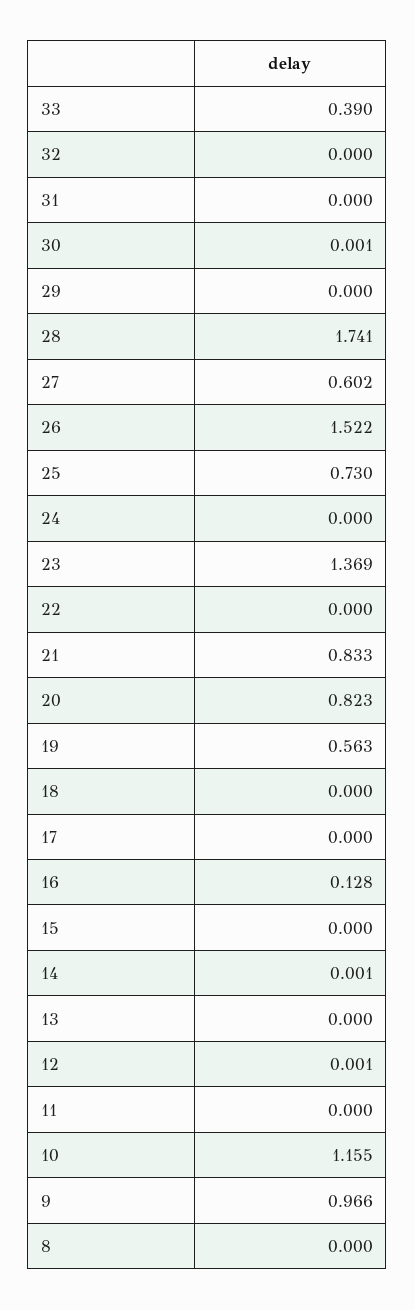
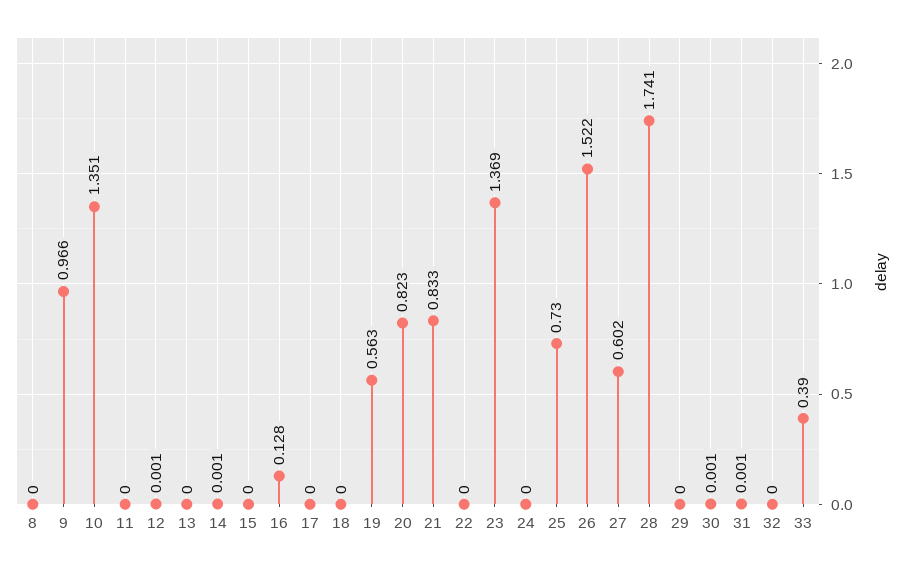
  {
    "33": 0.39,
    "32": 0,
-   "31": 0,
+   "31": 0.001,
    "30": 0.001,
    "29": 0,
    "28": 1.741,
    "27": 0.602,
    "26": 1.522,
    "25": 0.73,
    "24": 0,
    "23": 1.369,
    "22": 0,
    "21": 0.833,
    "20": 0.823,
    "19": 0.563,
    "18": 0,
    "17": 0,
    "16": 0.128,
    "15": 0,
    "14": 0.001,
    "13": 0,
    "12": 0.001,
    "11": 0,
-   "10": 1.155,
+   "10": 1.351,
    "9": 0.966,
    "8": 0
  }

